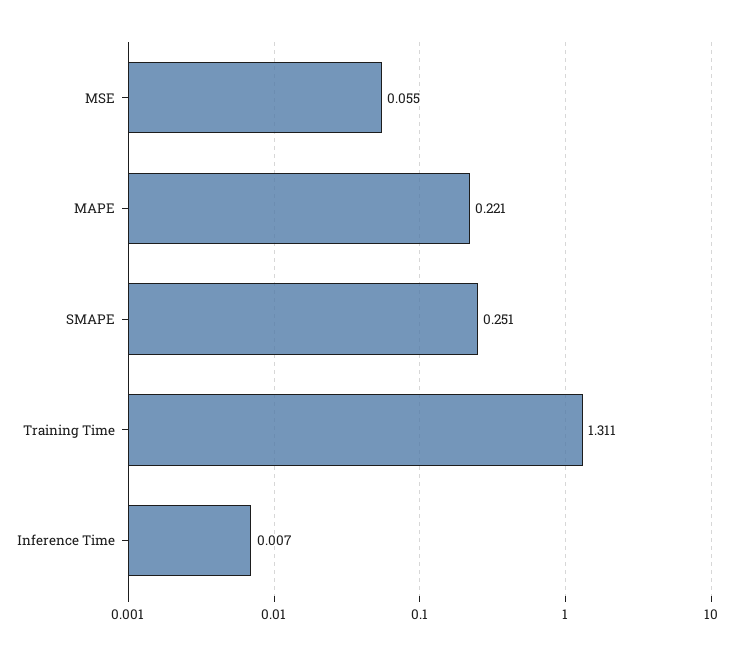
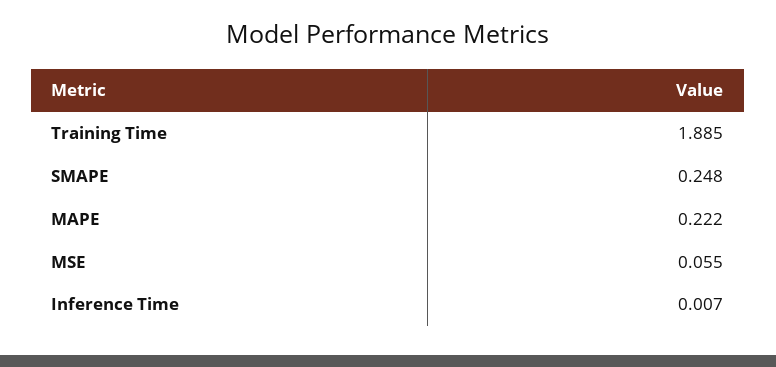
  {
    "MSE": 0.055,
-   "MAPE": 0.221,
+   "MAPE": 0.222,
-   "SMAPE": 0.251,
+   "SMAPE": 0.248,
-   "Training Time": 1.311,
+   "Training Time": 1.885,
    "Inference Time": 0.007
  }

